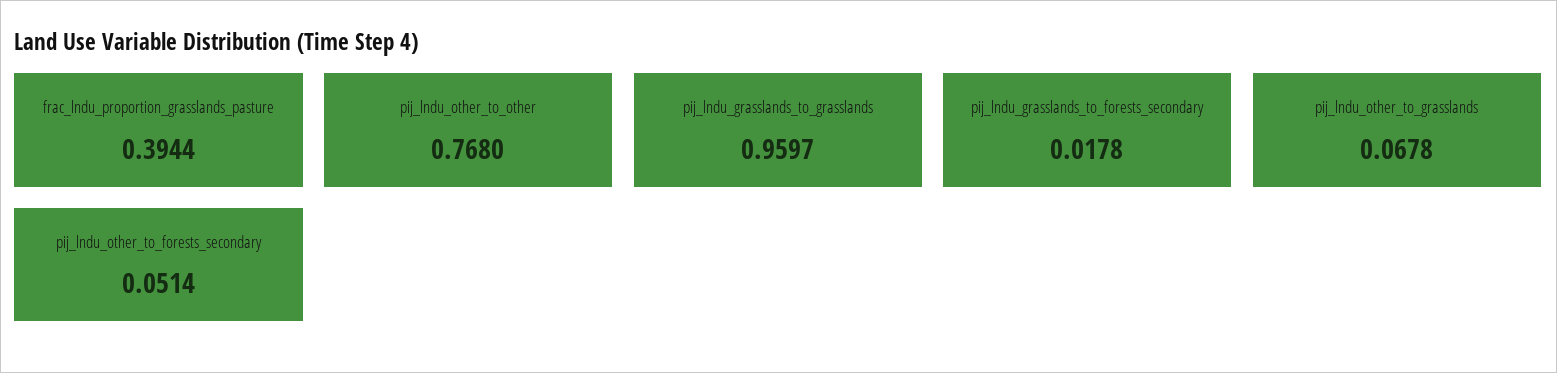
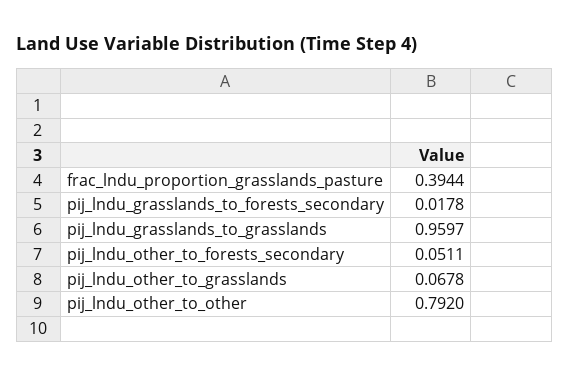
  {
    "frac_lndu_proportion_grasslands_pasture": 0.3944,
-   "pij_lndu_other_to_other": 0.768,
+   "pij_lndu_other_to_other": 0.792,
    "pij_lndu_grasslands_to_grasslands": 0.9597,
    "pij_lndu_grasslands_to_forests_secondary": 0.0178,
    "pij_lndu_other_to_grasslands": 0.0678,
-   "pij_lndu_other_to_forests_secondary": 0.0514
+   "pij_lndu_other_to_forests_secondary": 0.0511
  }

